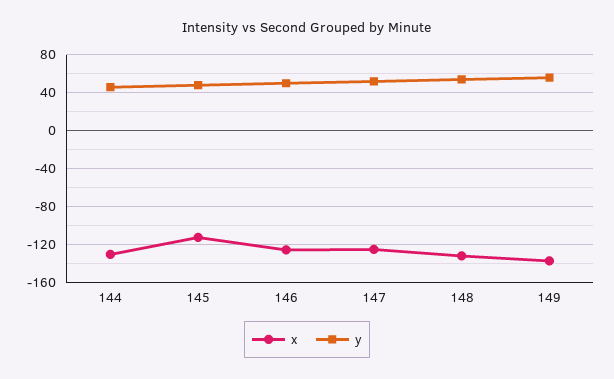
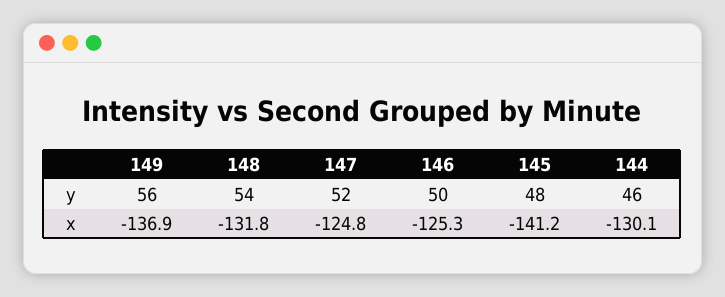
  {
    "x": {
      "144": -130.1,
-     "145": -110,
+     "145": -141.2,
      "146": -125.3,
      "147": -124.8,
      "148": -131.8,
      "149": -136.9
    },
    "y": {
      "144": 46,
      "145": 48,
      "146": 50,
      "147": 52,
      "148": 54,
      "149": 56
    }
  }

